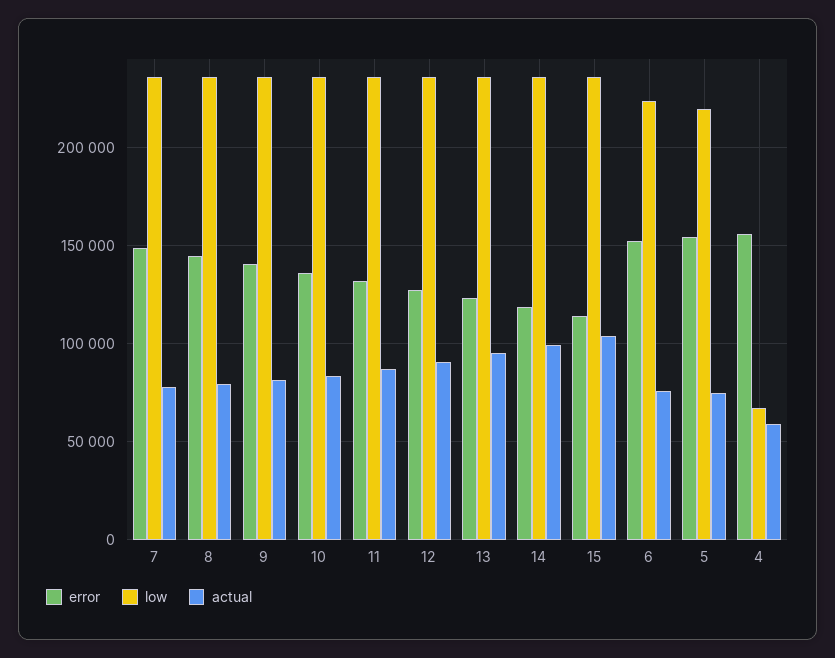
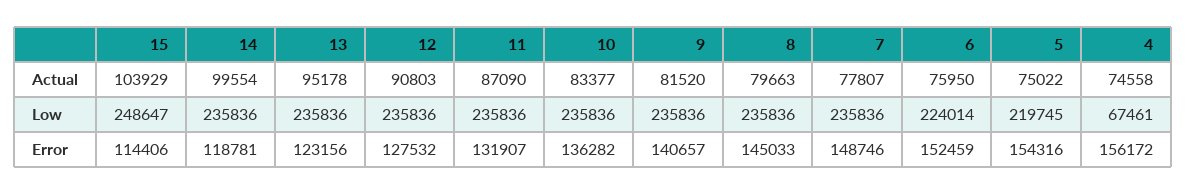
  {
    "error": {
      "7": 148746,
      "8": 145033,
      "9": 140657,
      "10": 136282,
      "11": 131907,
      "12": 127532,
      "13": 123156,
      "14": 118781,
      "15": 114406,
      "6": 152459,
      "5": 154316,
      "4": 156172
    },
    "low": {
      "7": 235836,
      "8": 235836,
      "9": 235836,
      "10": 235836,
      "11": 235836,
      "12": 235836,
      "13": 235836,
      "14": 235836,
-     "15": 235000,
+     "15": 248647,
      "6": 224014,
      "5": 219745,
      "4": 67461
    },
    "actual": {
      "7": 77807,
      "8": 79663,
      "9": 81520,
      "10": 83377,
      "11": 87090,
      "12": 90803,
      "13": 95178,
      "14": 99554,
      "15": 103929,
      "6": 75950,
      "5": 75022,
-     "4": 60000
+     "4": 74558
    }
  }

